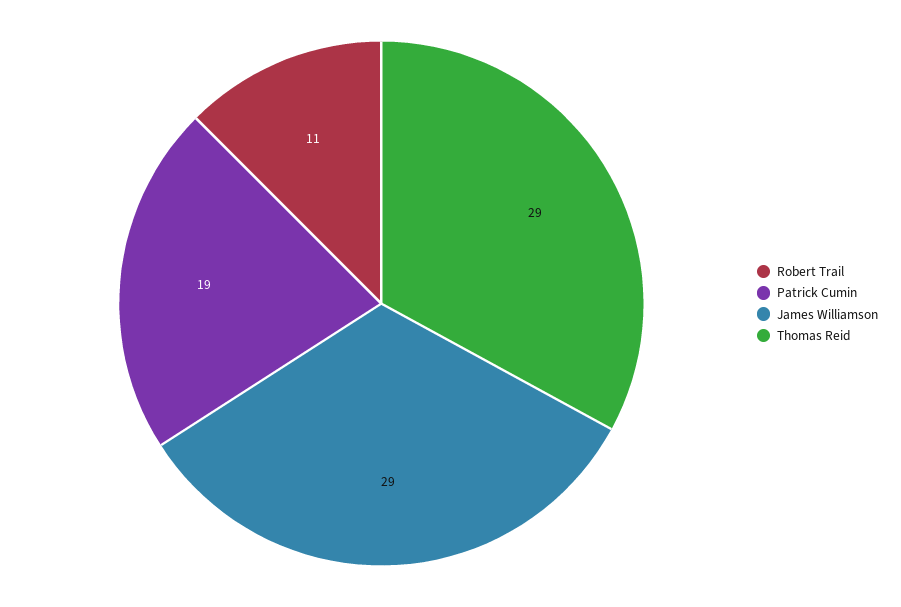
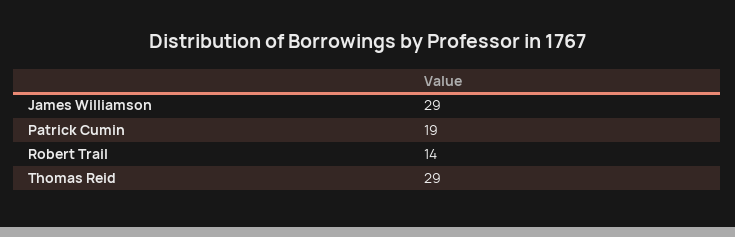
  {
-   "Robert Trail": 11,
+   "Robert Trail": 14,
    "Patrick Cumin": 19,
    "James Williamson": 29,
    "Thomas Reid": 29
  }

